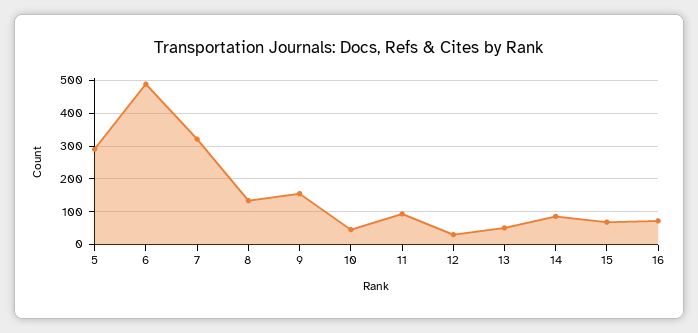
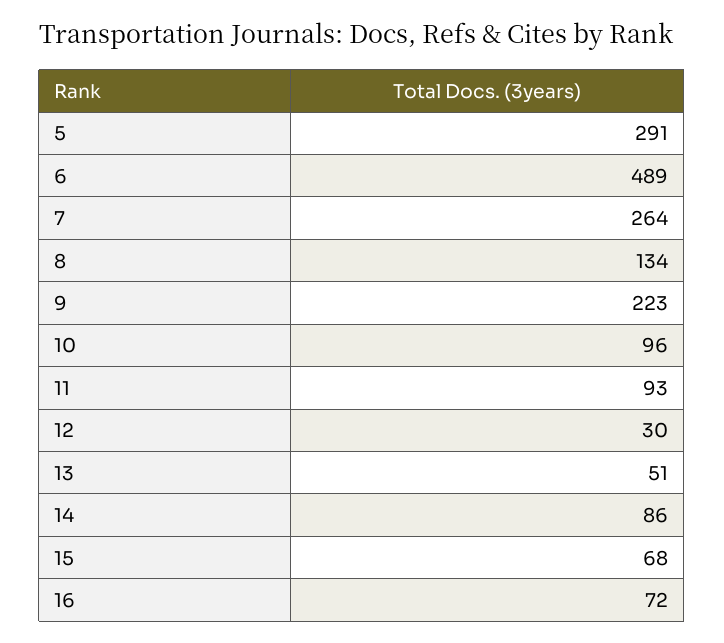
  {
    "5": 291,
    "6": 489,
-   "7": 320,
+   "7": 264,
    "8": 134,
-   "9": 160,
+   "9": 223,
-   "10": 40,
+   "10": 96,
    "11": 93,
    "12": 30,
    "13": 51,
    "14": 86,
    "15": 68,
    "16": 72
  }

